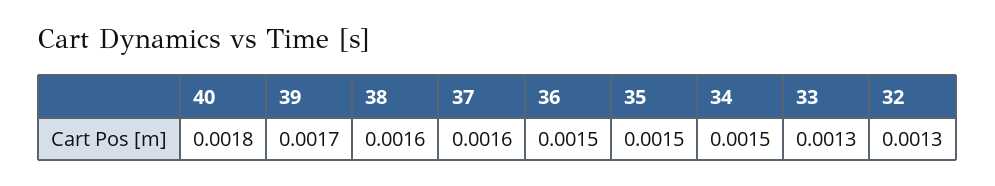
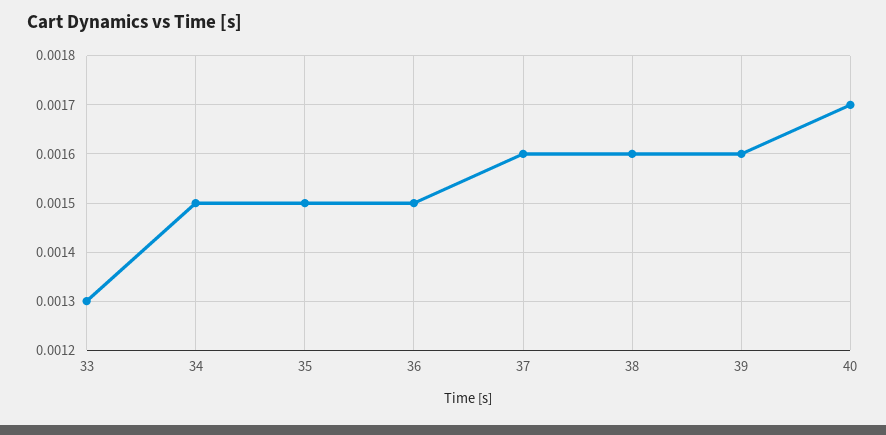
  {
-   "40": 0.0018,
+   "40": 0.0017,
-   "39": 0.0017,
+   "39": 0.0016,
    "38": 0.0016,
    "37": 0.0016,
    "36": 0.0015,
    "35": 0.0015,
    "34": 0.0015,
-   "33": 0.0013,
+   "33": 0.0013
-   "32": 0.0013
  }

